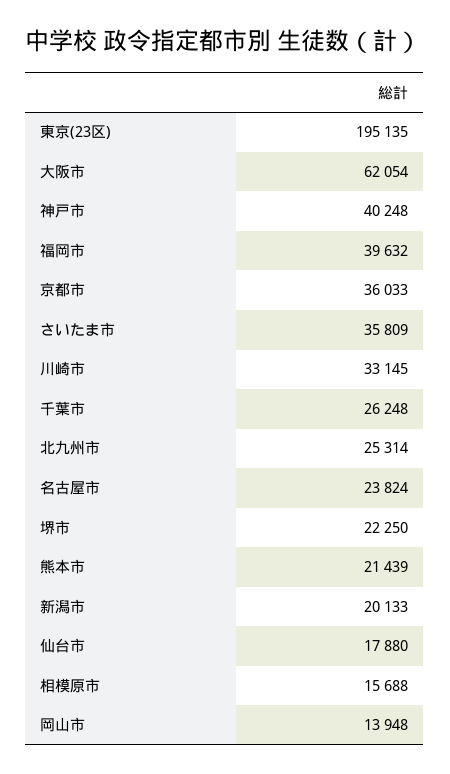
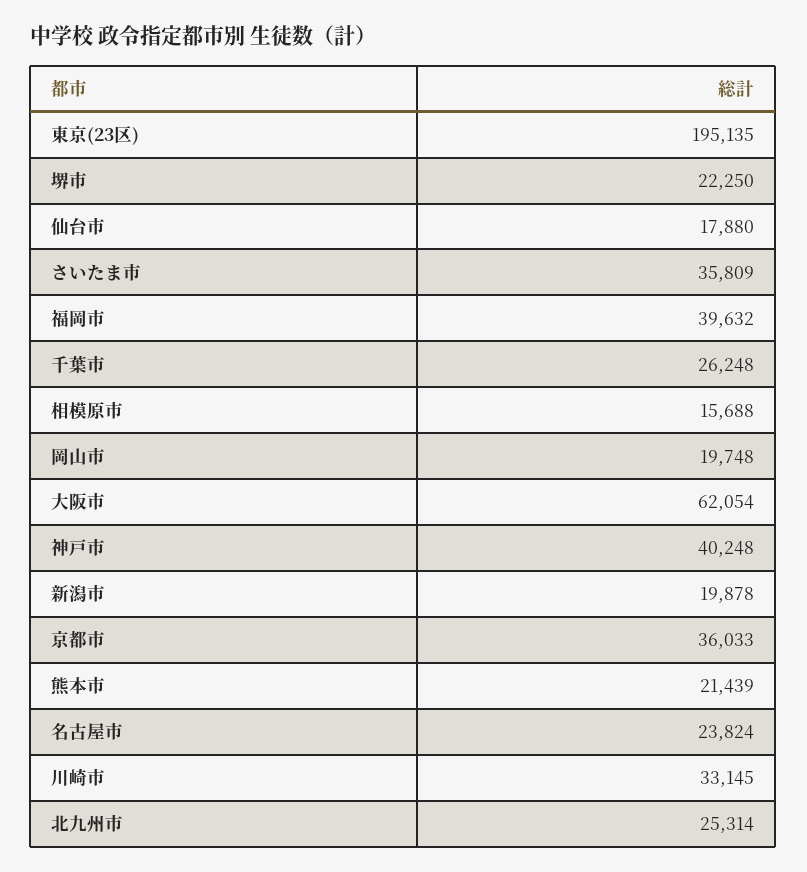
  {
    "東京(23区)": 195135,
    "大阪市": 62054,
    "神戸市": 40248,
    "福岡市": 39632,
    "京都市": 36033,
    "さいたま市": 35809,
    "川崎市": 33145,
    "千葉市": 26248,
    "北九州市": 25314,
    "名古屋市": 23824,
    "堺市": 22250,
    "熊本市": 21439,
-   "新潟市": 20133,
+   "新潟市": 19878,
    "仙台市": 17880,
    "相模原市": 15688,
-   "岡山市": 13948
+   "岡山市": 19748
  }

